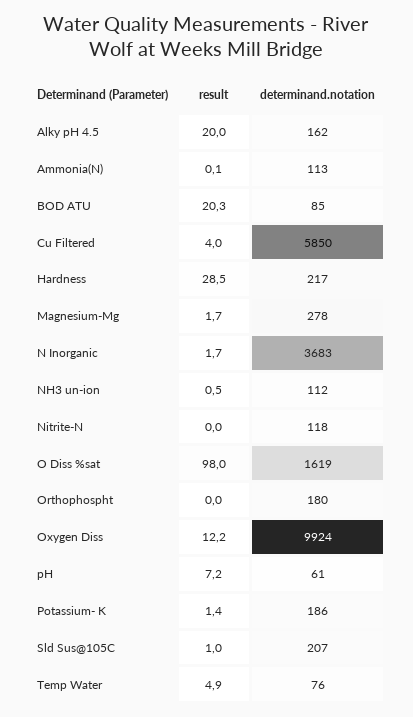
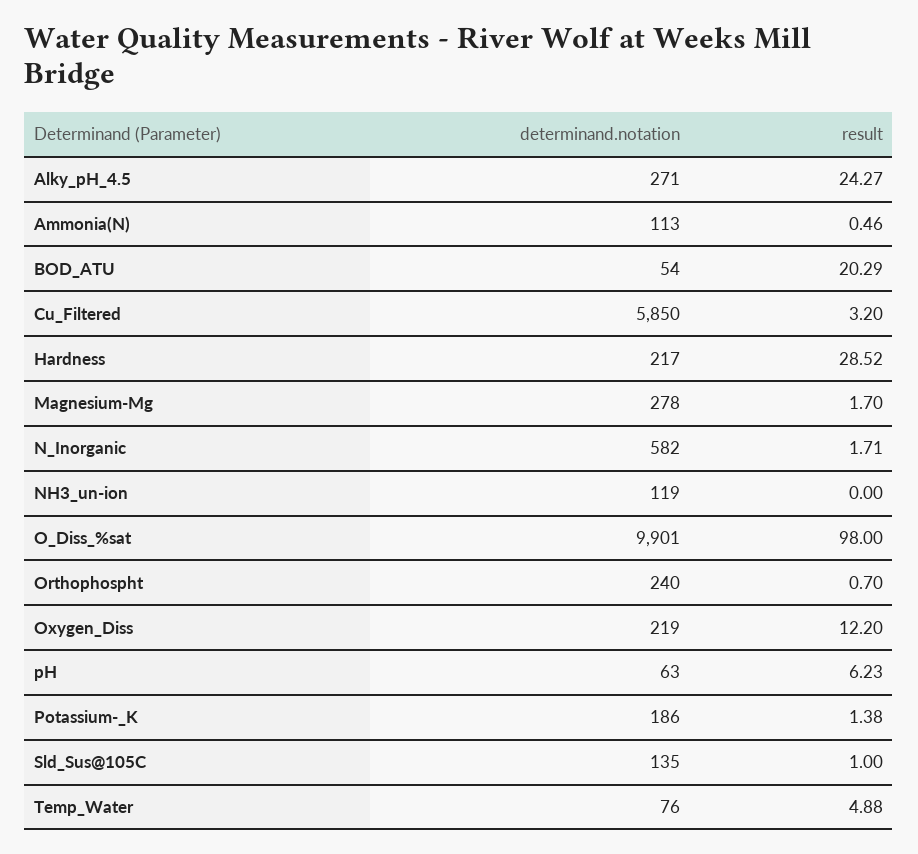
  {
    "result": {
-     "Alky pH 4.5": 20,
+     "Alky pH 4.5": 24.27,
-     "Ammonia(N)": 0.1,
+     "Ammonia(N)": 0.46,
      "BOD ATU": 20.29,
-     "Cu Filtered": 4,
+     "Cu Filtered": 3.2,
      "Hardness": 28.52,
      "Magnesium-Mg": 1.7,
      "N Inorganic": 1.71,
-     "NH3 un-ion": 0.5,
+     "NH3 un-ion": 0,
-     "Nitrite-N": 0,
      "O Diss %sat": 98,
-     "Orthophospht": 0,
+     "Orthophospht": 0.7,
      "Oxygen Diss": 12.2,
-     "pH": 7.2,
+     "pH": 6.23,
      "Potassium- K": 1.38,
      "Sld Sus@105C": 1,
      "Temp Water": 4.88
    },
    "determinand.notation": {
-     "Alky pH 4.5": 162,
+     "Alky pH 4.5": 271,
      "Ammonia(N)": 113,
-     "BOD ATU": 85,
+     "BOD ATU": 54,
      "Cu Filtered": 5850,
      "Hardness": 217,
      "Magnesium-Mg": 278,
-     "N Inorganic": 3683,
+     "N Inorganic": 582,
-     "NH3 un-ion": 112,
+     "NH3 un-ion": 119,
-     "Nitrite-N": 118,
-     "O Diss %sat": 1619,
+     "O Diss %sat": 9901,
-     "Orthophospht": 180,
+     "Orthophospht": 240,
-     "Oxygen Diss": 9924,
+     "Oxygen Diss": 219,
-     "pH": 61,
+     "pH": 63,
      "Potassium- K": 186,
-     "Sld Sus@105C": 207,
+     "Sld Sus@105C": 135,
      "Temp Water": 76
    }
  }

